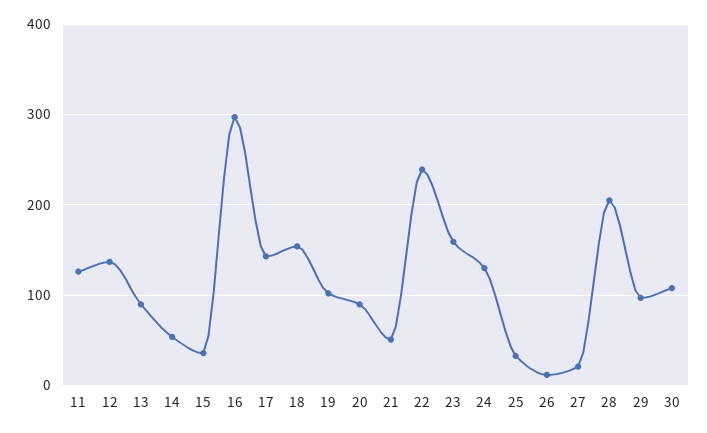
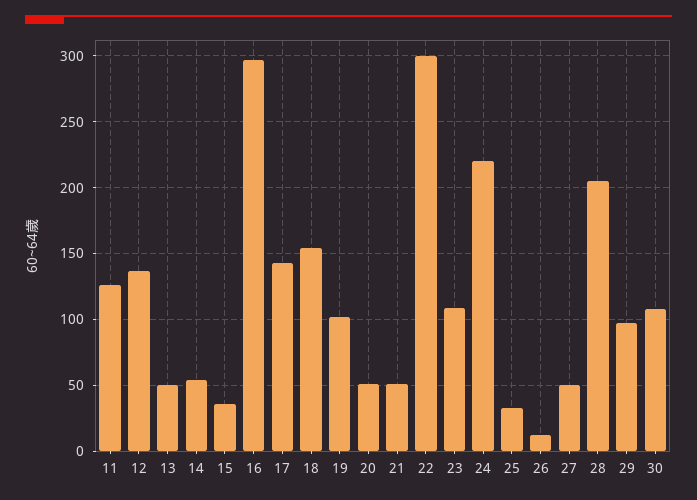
  {
    "11": 125,
    "12": 135,
-   "13": 90,
+   "13": 50,
    "14": 55,
    "15": 35,
    "16": 295,
    "17": 145,
    "18": 155,
    "19": 100,
-   "20": 90,
+   "20": 50,
    "21": 50,
-   "22": 240,
+   "22": 300,
-   "23": 160,
+   "23": 110,
-   "24": 130,
+   "24": 220,
    "25": 35,
    "26": 10,
-   "27": 20,
+   "27": 50,
    "28": 205,
    "29": 95,
    "30": 110
  }

